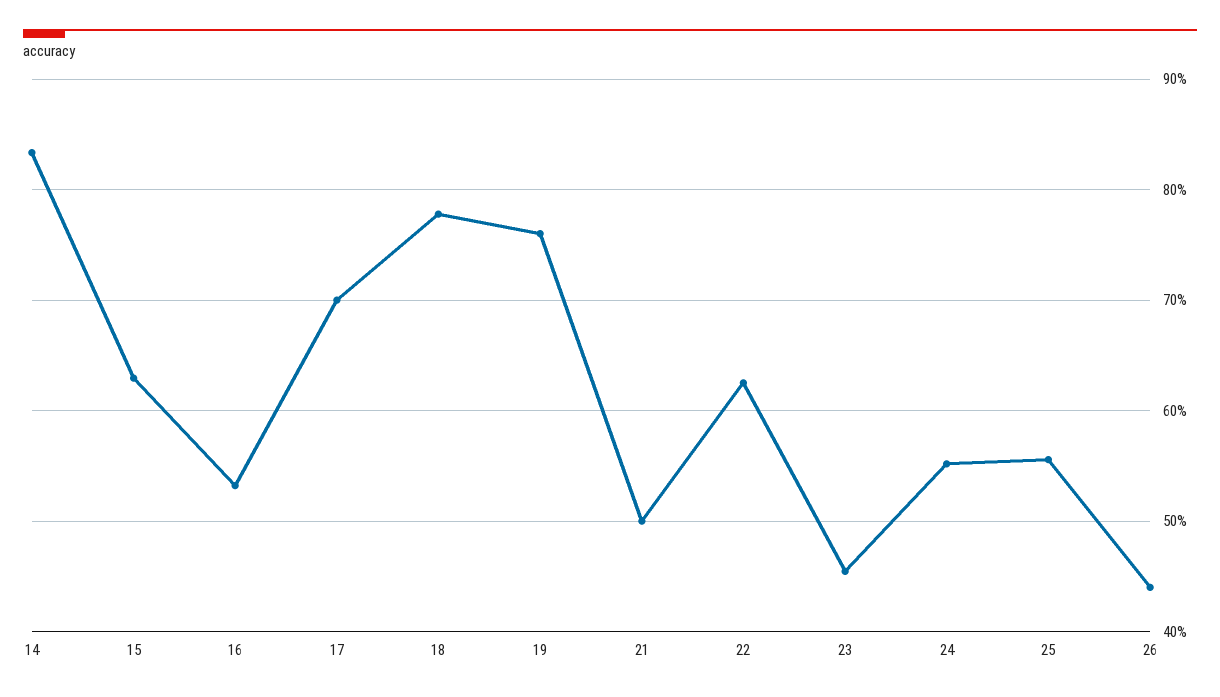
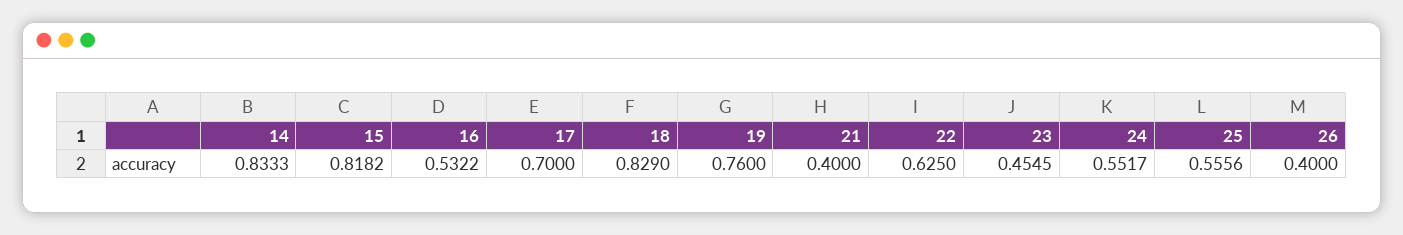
  {
    "14": 0.8333,
-   "15": 0.63,
+   "15": 0.8182,
    "16": 0.5322,
    "17": 0.7,
-   "18": 0.78,
+   "18": 0.829,
    "19": 0.76,
-   "21": 0.5,
+   "21": 0.4,
    "22": 0.625,
    "23": 0.4545,
    "24": 0.5517,
    "25": 0.5556,
-   "26": 0.44
+   "26": 0.4
  }

